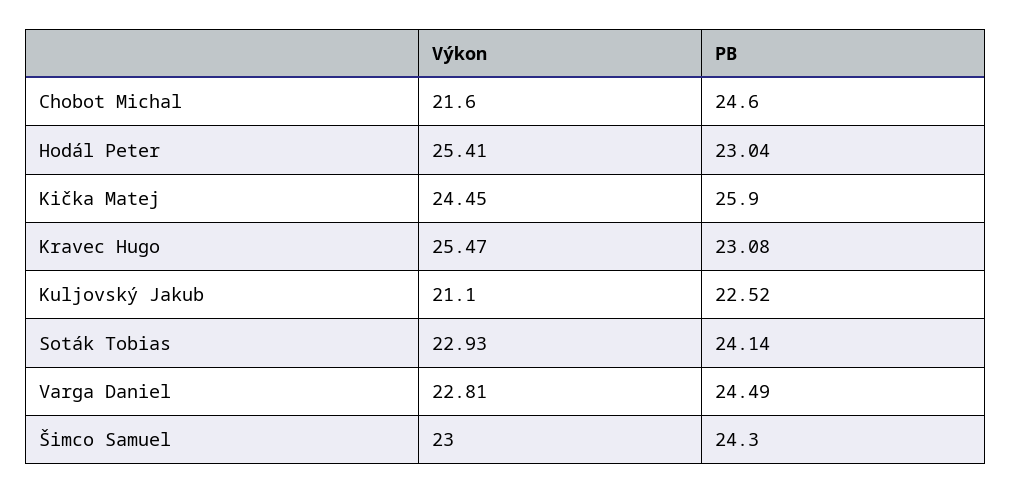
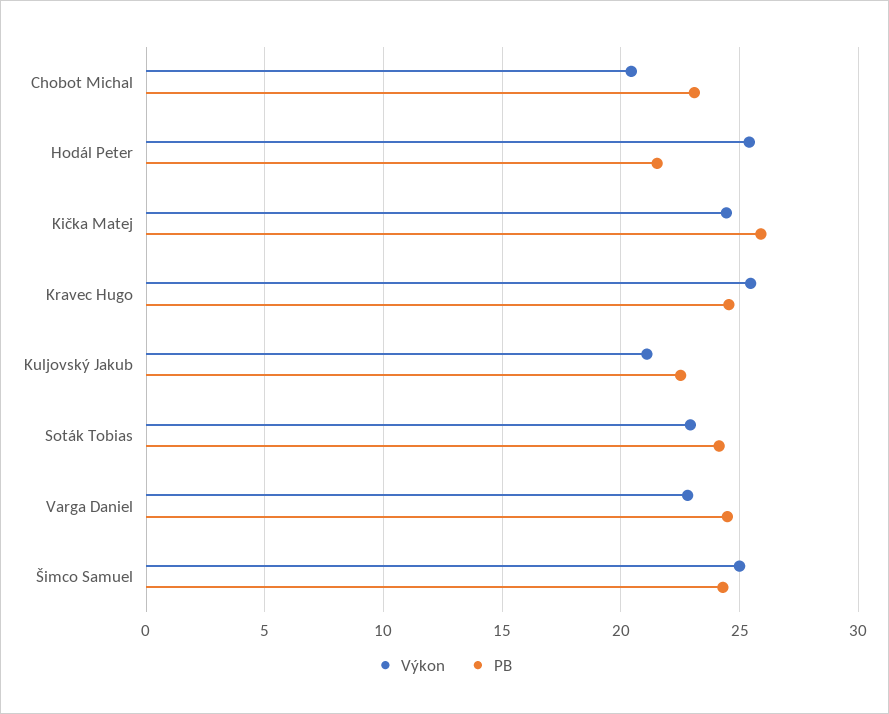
  {
    "Výkon": {
-     "Chobot Michal": 21.6,
+     "Chobot Michal": 20.5,
      "Hodál Peter": 25.41,
      "Kička Matej": 24.45,
      "Kravec Hugo": 25.47,
      "Kuljovský Jakub": 21.1,
      "Soták Tobias": 22.93,
      "Varga Daniel": 22.81,
-     "Šimco Samuel": 23
+     "Šimco Samuel": 25
    },
    "PB": {
-     "Chobot Michal": 24.6,
+     "Chobot Michal": 23,
-     "Hodál Peter": 23.04,
+     "Hodál Peter": 21.5,
      "Kička Matej": 25.9,
-     "Kravec Hugo": 23.08,
+     "Kravec Hugo": 24.5,
      "Kuljovský Jakub": 22.52,
      "Soták Tobias": 24.14,
      "Varga Daniel": 24.49,
      "Šimco Samuel": 24.3
    }
  }

